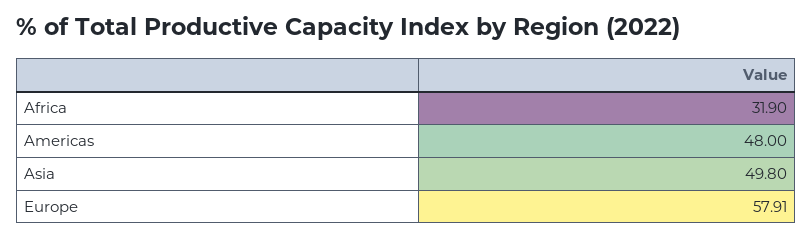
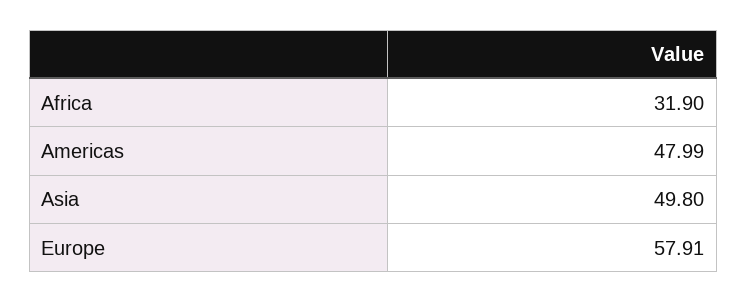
  {
    "Africa": 31.9,
-   "Americas": 48,
+   "Americas": 47.99,
    "Asia": 49.8,
    "Europe": 57.91
  }

